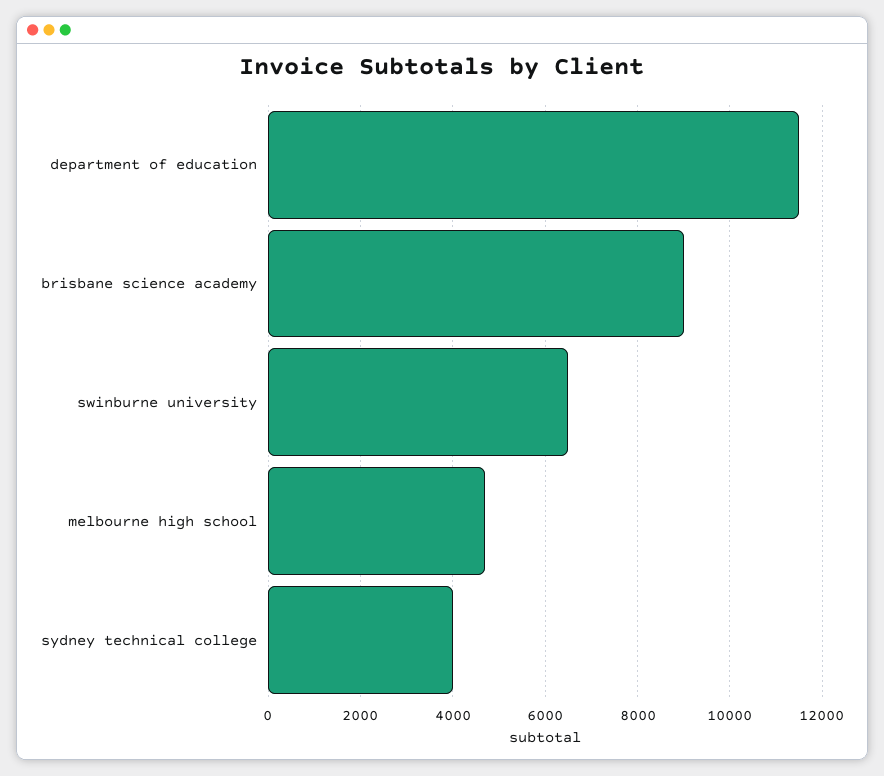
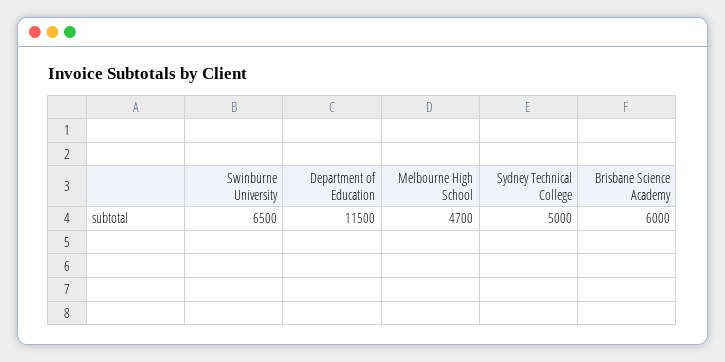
  {
    "department of education": 11500,
-   "brisbane science academy": 9000,
+   "brisbane science academy": 6000,
    "swinburne university": 6500,
    "melbourne high school": 4700,
-   "sydney technical college": 4000
+   "sydney technical college": 5000
  }

